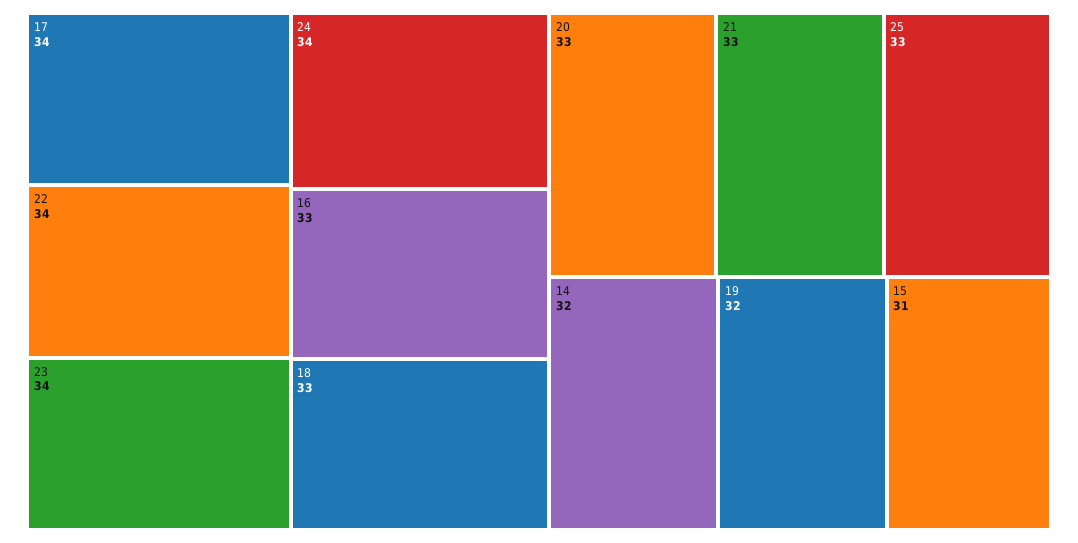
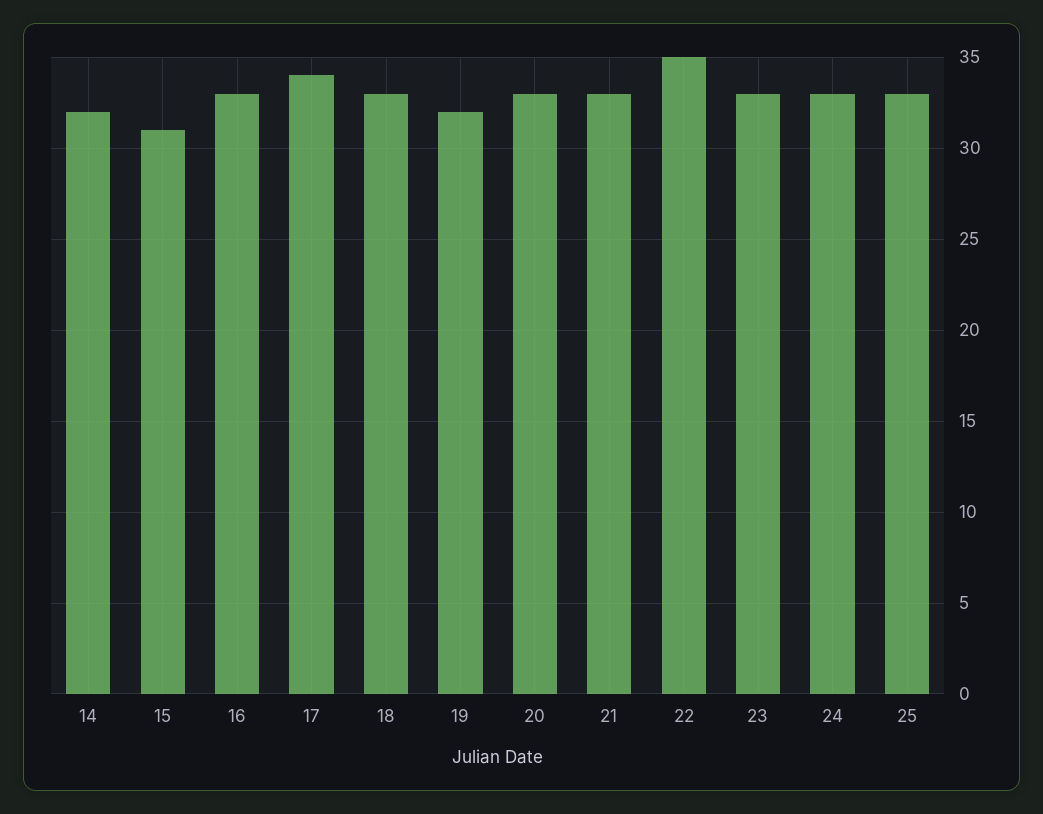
  {
    "17": 34,
-   "22": 34,
+   "22": 35,
-   "23": 34,
+   "23": 33,
-   "24": 34,
+   "24": 33,
    "16": 33,
    "18": 33,
    "20": 33,
    "21": 33,
    "25": 33,
    "14": 32,
    "19": 32,
    "15": 31
  }

